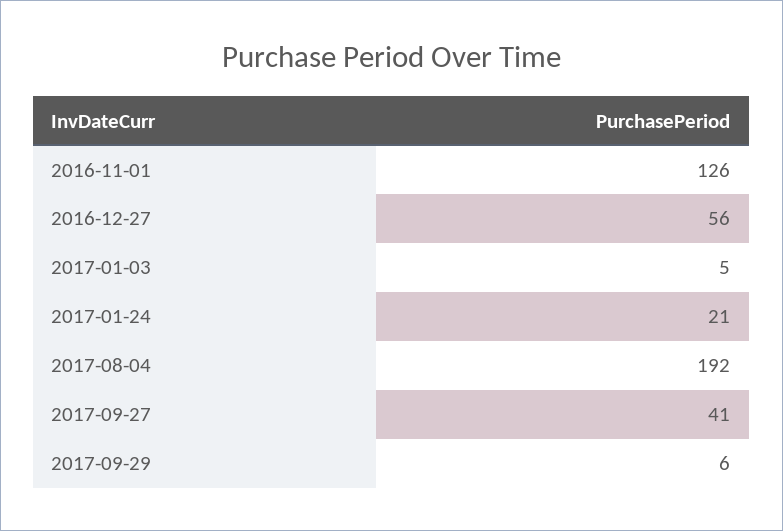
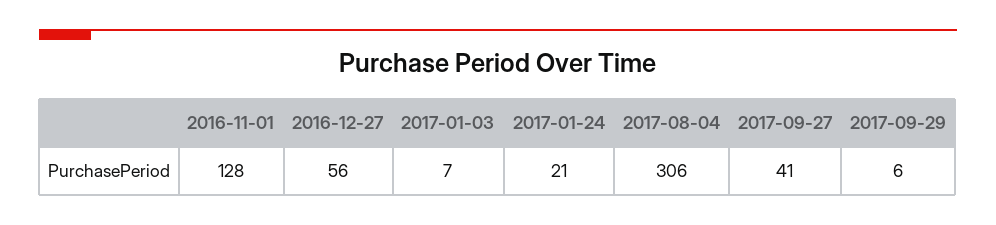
  {
-   "2016-11-01": 126,
+   "2016-11-01": 128,
    "2016-12-27": 56,
-   "2017-01-03": 5,
+   "2017-01-03": 7,
    "2017-01-24": 21,
-   "2017-08-04": 192,
+   "2017-08-04": 306,
    "2017-09-27": 41,
    "2017-09-29": 6
  }

